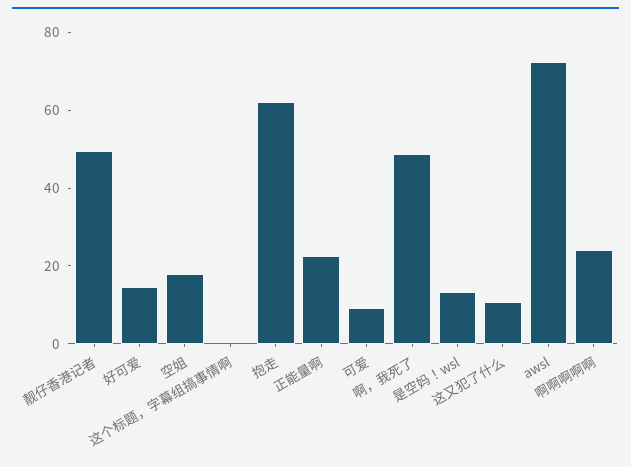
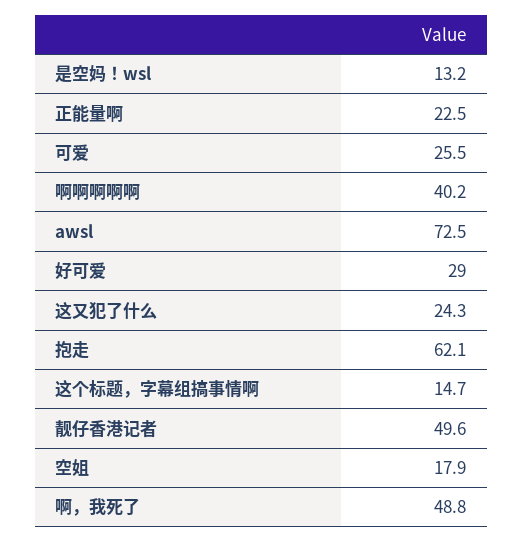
  {
    "靓仔香港记者": 49.6,
-   "好可爱": 15,
+   "好可爱": 29,
    "空姐": 17.9,
-   "这个标题，字幕组搞事情啊": 0,
+   "这个标题，字幕组搞事情啊": 14.7,
    "抱走": 62.1,
    "正能量啊": 22.5,
-   "可爱": 10,
+   "可爱": 25.5,
    "啊，我死了": 48.8,
    "是空妈！wsl": 13.2,
-   "这又犯了什么": 10,
+   "这又犯了什么": 24.3,
    "awsl": 72.5,
-   "啊啊啊啊啊": 25
+   "啊啊啊啊啊": 40.2
  }

